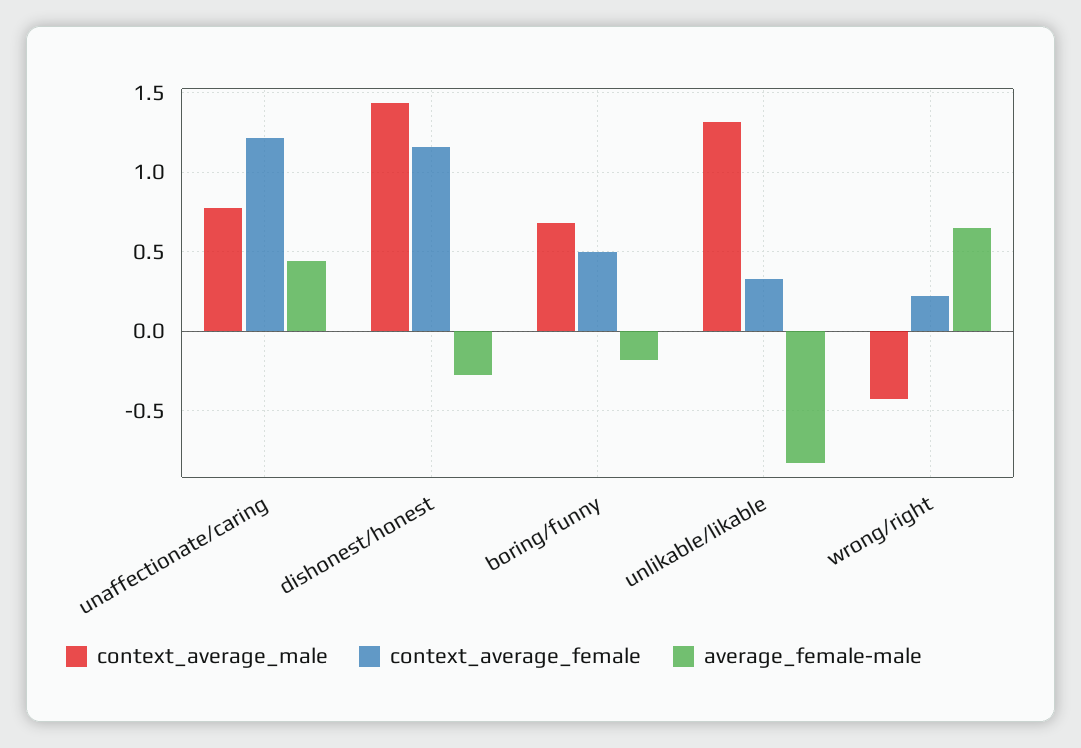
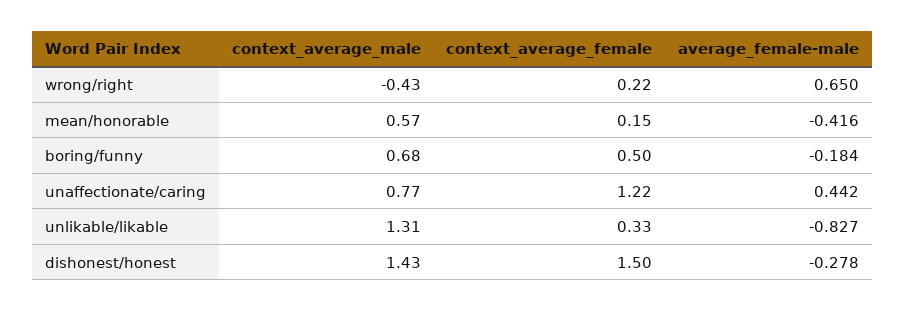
  {
    "context_average_male": {
      "unaffectionate/caring": 0.77,
      "dishonest/honest": 1.43,
      "boring/funny": 0.68,
      "unlikable/likable": 1.31,
-     "wrong/right": -0.43
+     "wrong/right": -0.43,
+     "mean/honorable": 0.57
    },
    "context_average_female": {
      "unaffectionate/caring": 1.22,
-     "dishonest/honest": 1.15,
+     "dishonest/honest": 1.5,
      "boring/funny": 0.5,
      "unlikable/likable": 0.33,
-     "wrong/right": 0.22
+     "wrong/right": 0.22,
+     "mean/honorable": 0.15
    },
    "average_female-male": {
      "unaffectionate/caring": 0.442,
      "dishonest/honest": -0.278,
      "boring/funny": -0.184,
      "unlikable/likable": -0.827,
-     "wrong/right": 0.65
+     "wrong/right": 0.65,
+     "mean/honorable": -0.416
    }
  }

